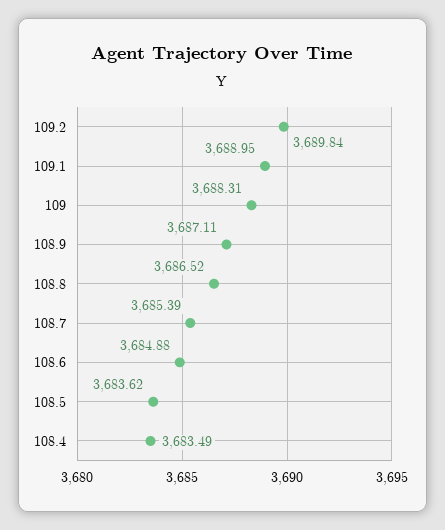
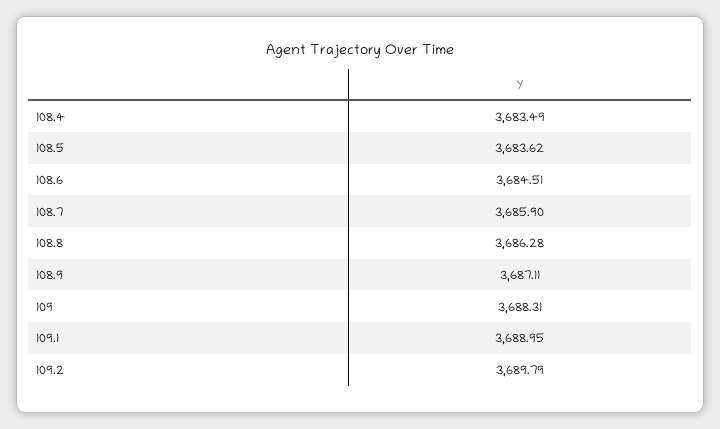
  {
-   "109.2": 3689.84,
+   "109.2": 3689.79,
    "109.1": 3688.95,
    "109": 3688.31,
    "108.9": 3687.11,
-   "108.8": 3686.52,
+   "108.8": 3686.28,
-   "108.7": 3685.39,
+   "108.7": 3685.9,
-   "108.6": 3684.88,
+   "108.6": 3684.51,
    "108.5": 3683.62,
    "108.4": 3683.49
  }

